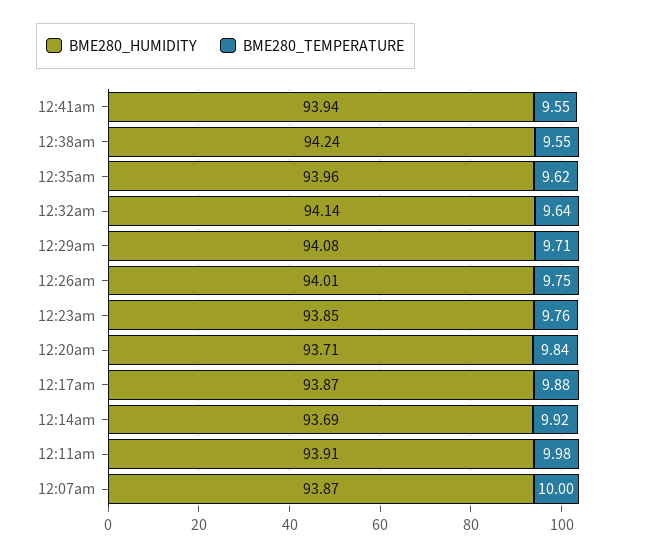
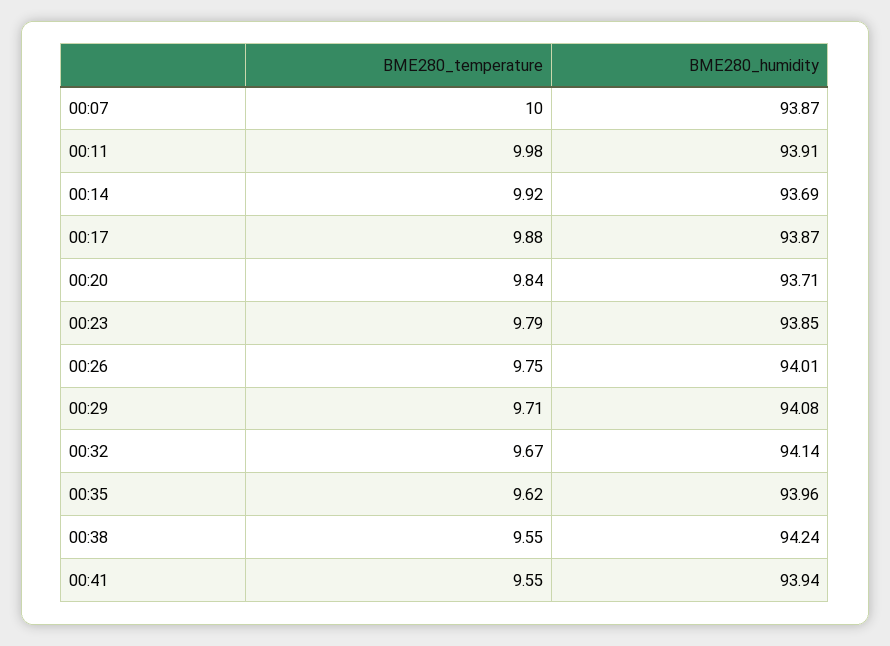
  {
    "BME280_HUMIDITY": {
      "12:41am": 93.94,
      "12:38am": 94.24,
      "12:35am": 93.96,
      "12:32am": 94.14,
      "12:29am": 94.08,
      "12:26am": 94.01,
      "12:23am": 93.85,
      "12:20am": 93.71,
      "12:17am": 93.87,
      "12:14am": 93.69,
      "12:11am": 93.91,
      "12:07am": 93.87
    },
    "BME280_TEMPERATURE": {
      "12:41am": 9.55,
      "12:38am": 9.55,
      "12:35am": 9.62,
-     "12:32am": 9.64,
+     "12:32am": 9.67,
      "12:29am": 9.71,
      "12:26am": 9.75,
-     "12:23am": 9.76,
+     "12:23am": 9.79,
      "12:20am": 9.84,
      "12:17am": 9.88,
      "12:14am": 9.92,
      "12:11am": 9.98,
      "12:07am": 10
    }
  }

